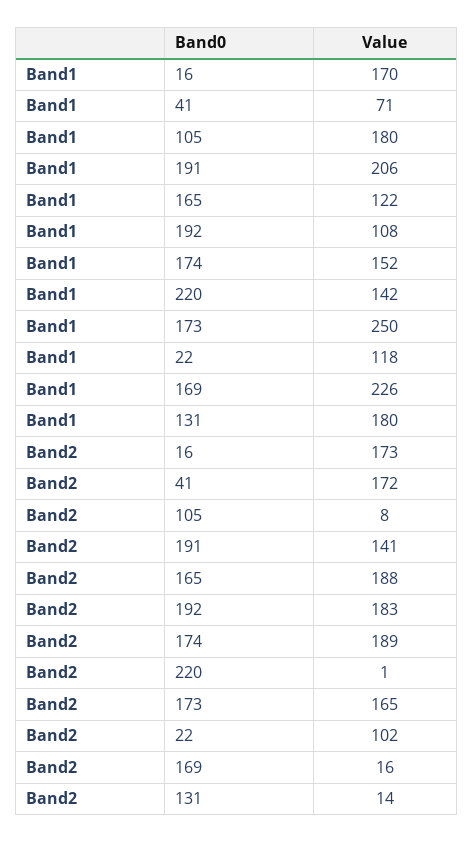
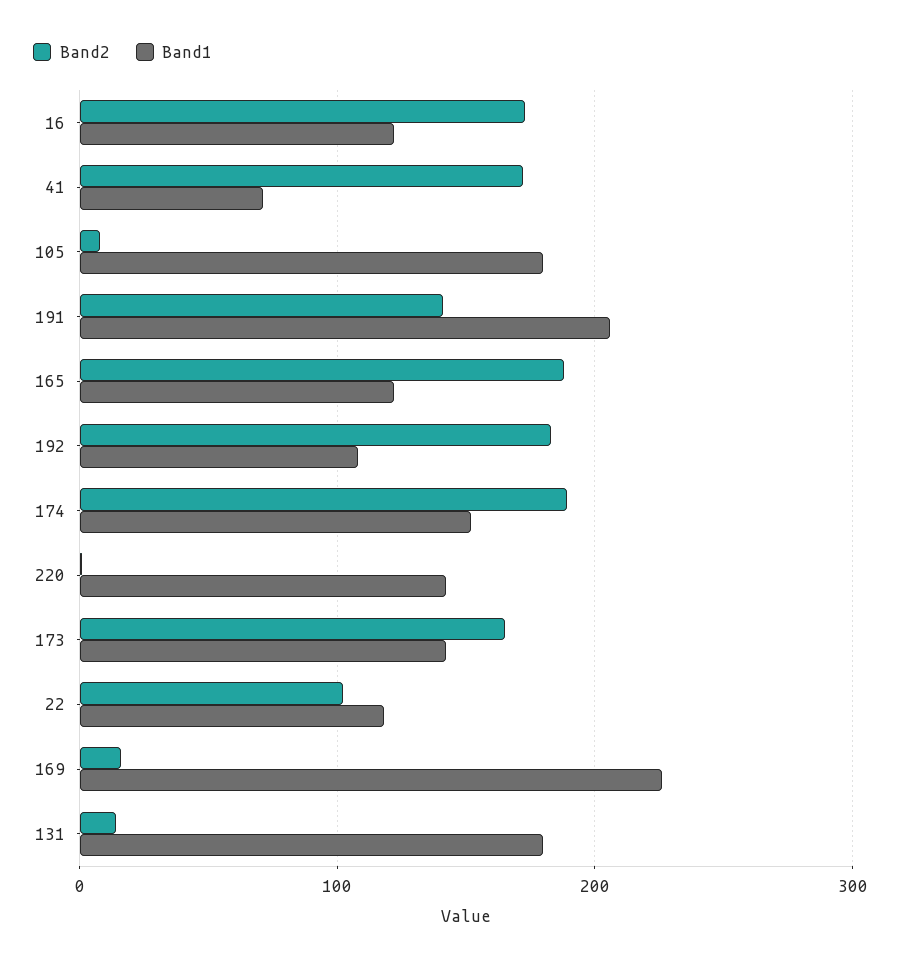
  {
    "Band1": {
-     "16": 170,
+     "16": 120,
      "41": 71,
      "105": 180,
      "191": 206,
      "165": 122,
      "192": 108,
      "174": 152,
      "220": 142,
-     "173": 250,
+     "173": 140,
      "22": 118,
      "169": 226,
      "131": 180
    },
    "Band2": {
      "16": 173,
      "41": 172,
      "105": 8,
      "191": 141,
      "165": 188,
      "192": 183,
      "174": 189,
      "220": 1,
      "173": 165,
      "22": 102,
      "169": 16,
      "131": 14
    }
  }

